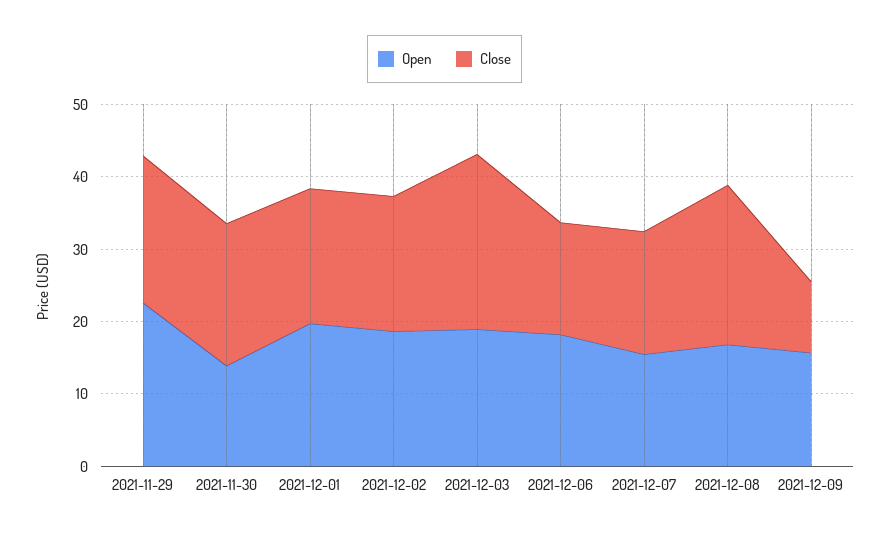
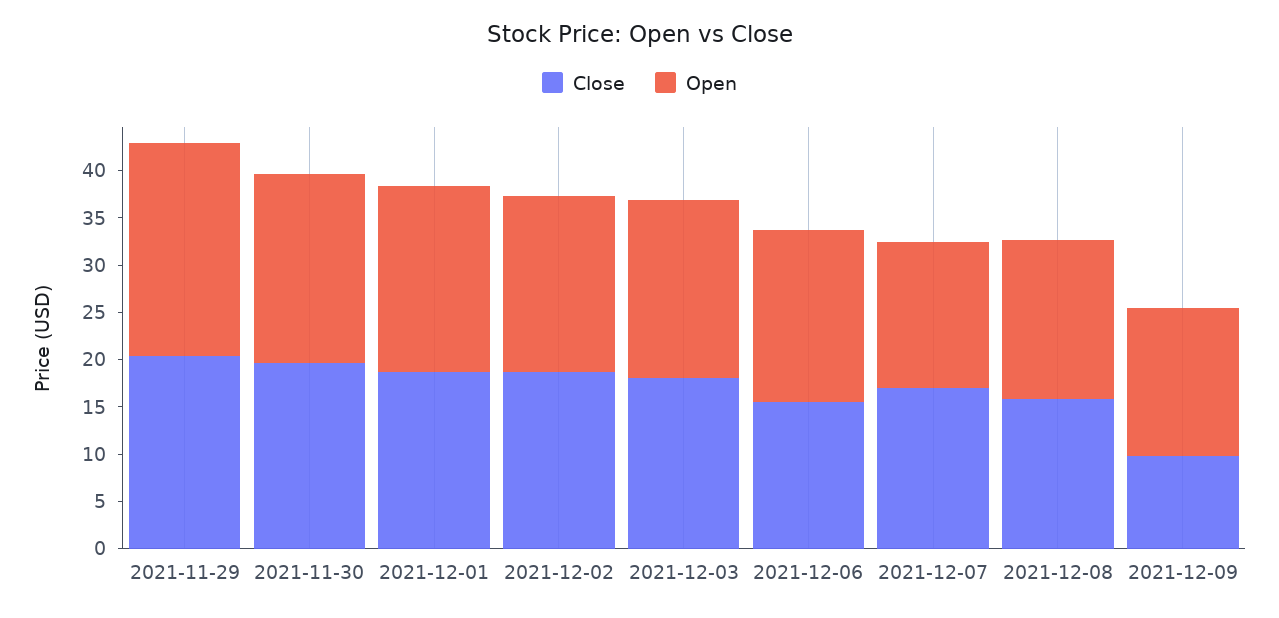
  {
    "Open": {
      "2021-11-29": 23,
-     "2021-11-30": 14,
+     "2021-11-30": 20,
      "2021-12-01": 20,
      "2021-12-02": 19,
      "2021-12-03": 19,
      "2021-12-06": 18,
      "2021-12-07": 15,
      "2021-12-08": 17,
      "2021-12-09": 16
    },
    "Close": {
      "2021-11-29": 20,
      "2021-11-30": 20,
      "2021-12-01": 19,
      "2021-12-02": 19,
-     "2021-12-03": 24,
+     "2021-12-03": 18,
      "2021-12-06": 15,
      "2021-12-07": 17,
-     "2021-12-08": 22,
+     "2021-12-08": 16,
      "2021-12-09": 10
    }
  }

